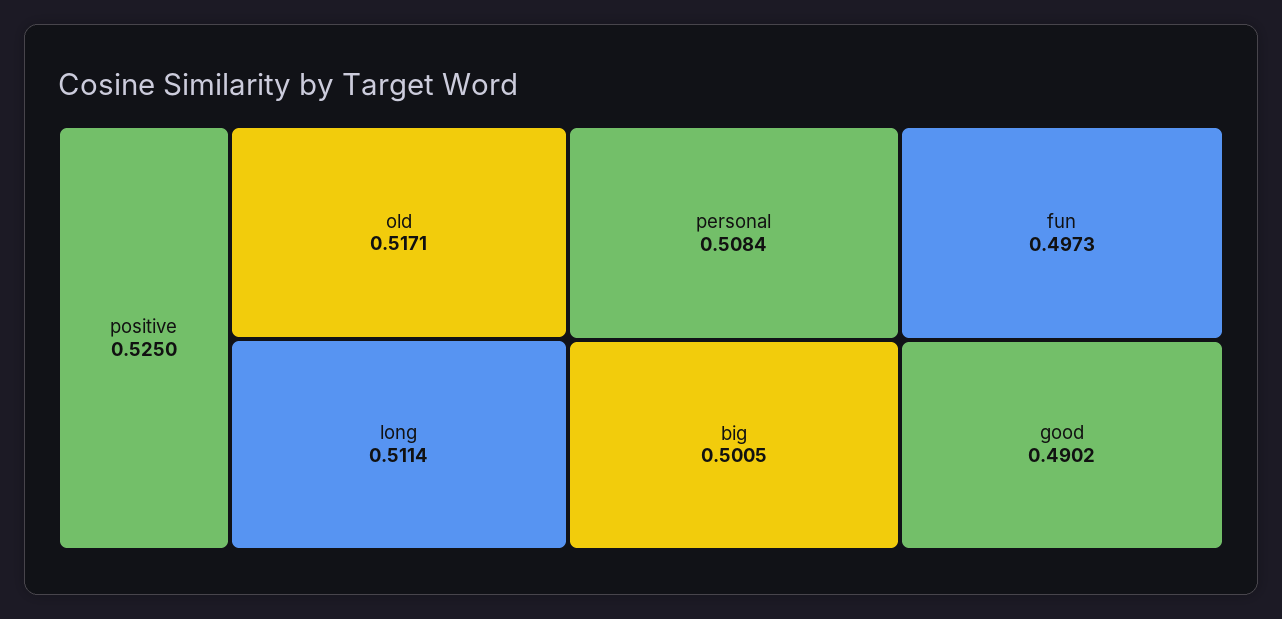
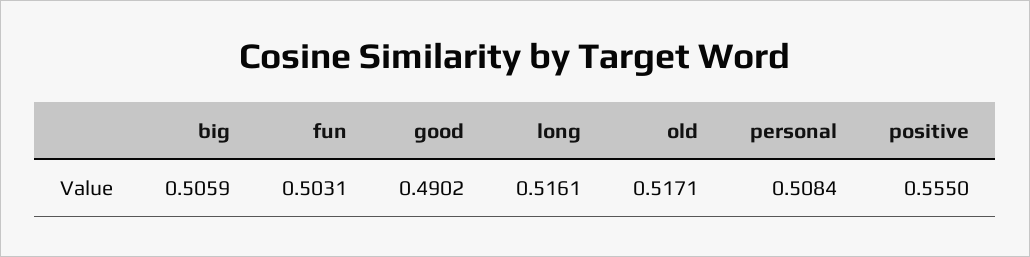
  {
-   "positive": 0.525,
+   "positive": 0.555,
    "old": 0.5171,
-   "long": 0.5114,
+   "long": 0.5161,
    "personal": 0.5084,
-   "big": 0.5005,
+   "big": 0.5059,
-   "fun": 0.4973,
+   "fun": 0.5031,
    "good": 0.4902
  }

